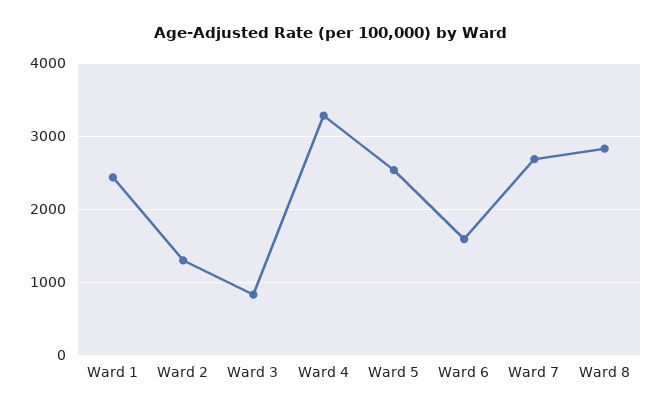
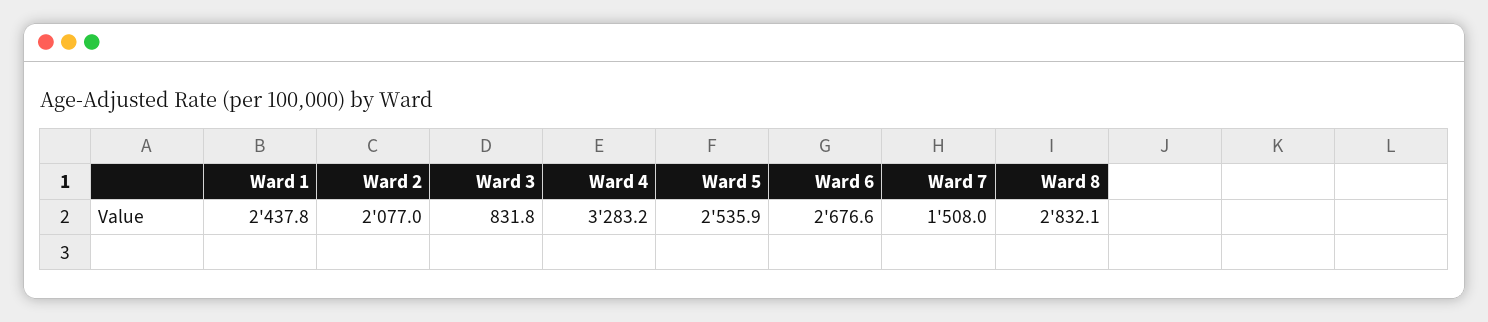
  {
    "Ward 1": 2437.8,
-   "Ward 2": 1300,
+   "Ward 2": 2077,
    "Ward 3": 831.8,
    "Ward 4": 3283.2,
    "Ward 5": 2535.9,
-   "Ward 6": 1600,
+   "Ward 6": 2676.6,
-   "Ward 7": 2700,
+   "Ward 7": 1508,
    "Ward 8": 2832.1
  }

